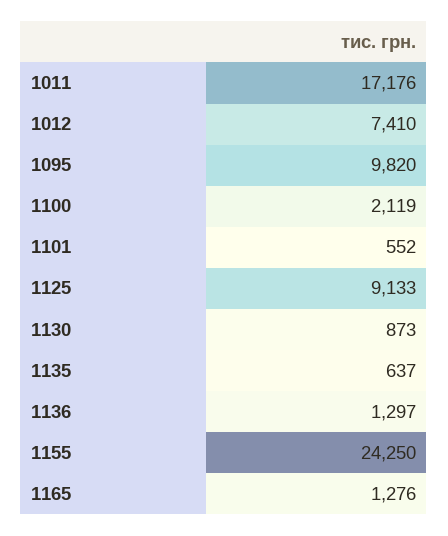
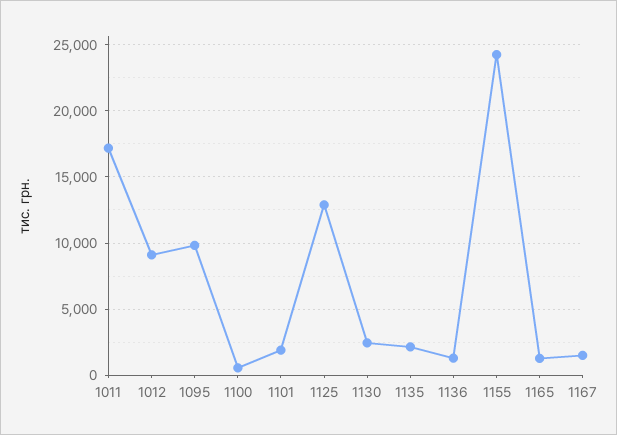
  {
    "1011": 17176,
-   "1012": 7410,
+   "1012": 9000,
    "1095": 9820,
-   "1100": 2119,
+   "1100": 500,
-   "1101": 552,
+   "1101": 2000,
-   "1125": 9133,
+   "1125": 13000,
-   "1130": 873,
+   "1130": 2500,
-   "1135": 637,
+   "1135": 2000,
    "1136": 1297,
    "1155": 24250,
-   "1165": 1276
+   "1165": 1276,
+   "1167": 1500
  }

